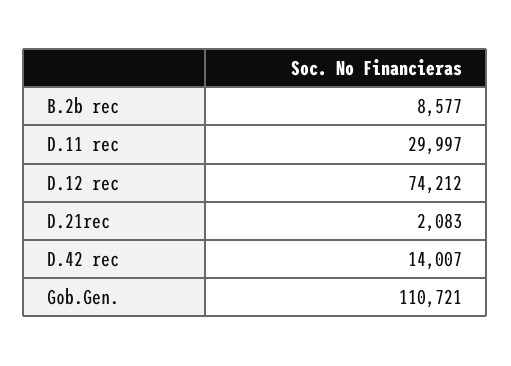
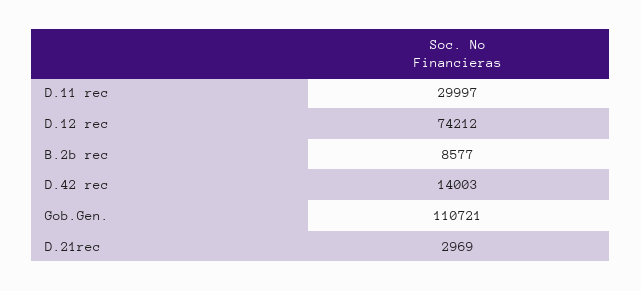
  {
    "B.2b rec": 8577,
    "D.11 rec": 29997,
    "D.12 rec": 74212,
-   "D.21rec": 2083,
+   "D.21rec": 2969,
-   "D.42 rec": 14007,
+   "D.42 rec": 14003,
    "Gob.Gen.": 110721
  }

